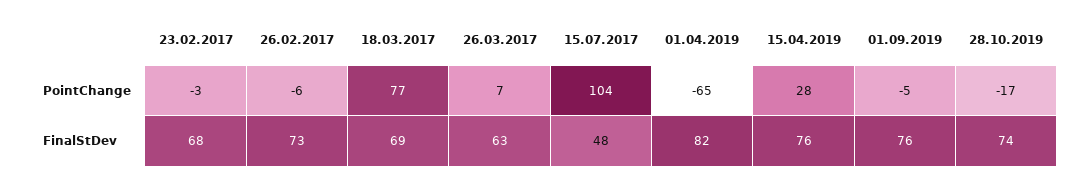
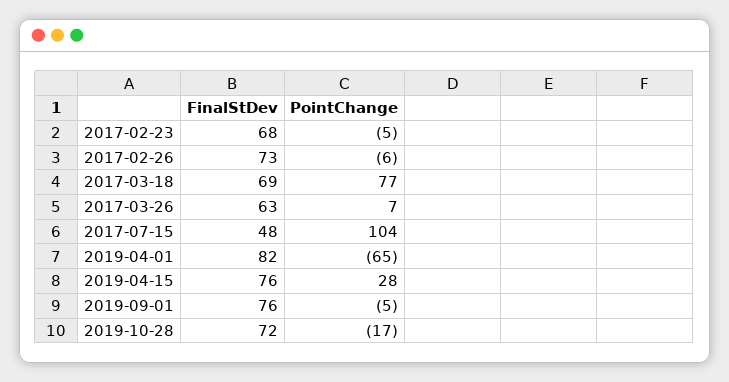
  {
    "23.02.2017": {
-     "PointChange": -3,
+     "PointChange": -5,
      "FinalStDev": 68
    },
    "26.02.2017": {
      "PointChange": -6,
      "FinalStDev": 73
    },
    "18.03.2017": {
      "PointChange": 77,
      "FinalStDev": 69
    },
    "26.03.2017": {
      "PointChange": 7,
      "FinalStDev": 63
    },
    "15.07.2017": {
      "PointChange": 104,
      "FinalStDev": 48
    },
    "01.04.2019": {
      "PointChange": -65,
      "FinalStDev": 82
    },
    "15.04.2019": {
      "PointChange": 28,
      "FinalStDev": 76
    },
    "01.09.2019": {
      "PointChange": -5,
      "FinalStDev": 76
    },
    "28.10.2019": {
      "PointChange": -17,
-     "FinalStDev": 74
+     "FinalStDev": 72
    }
  }

